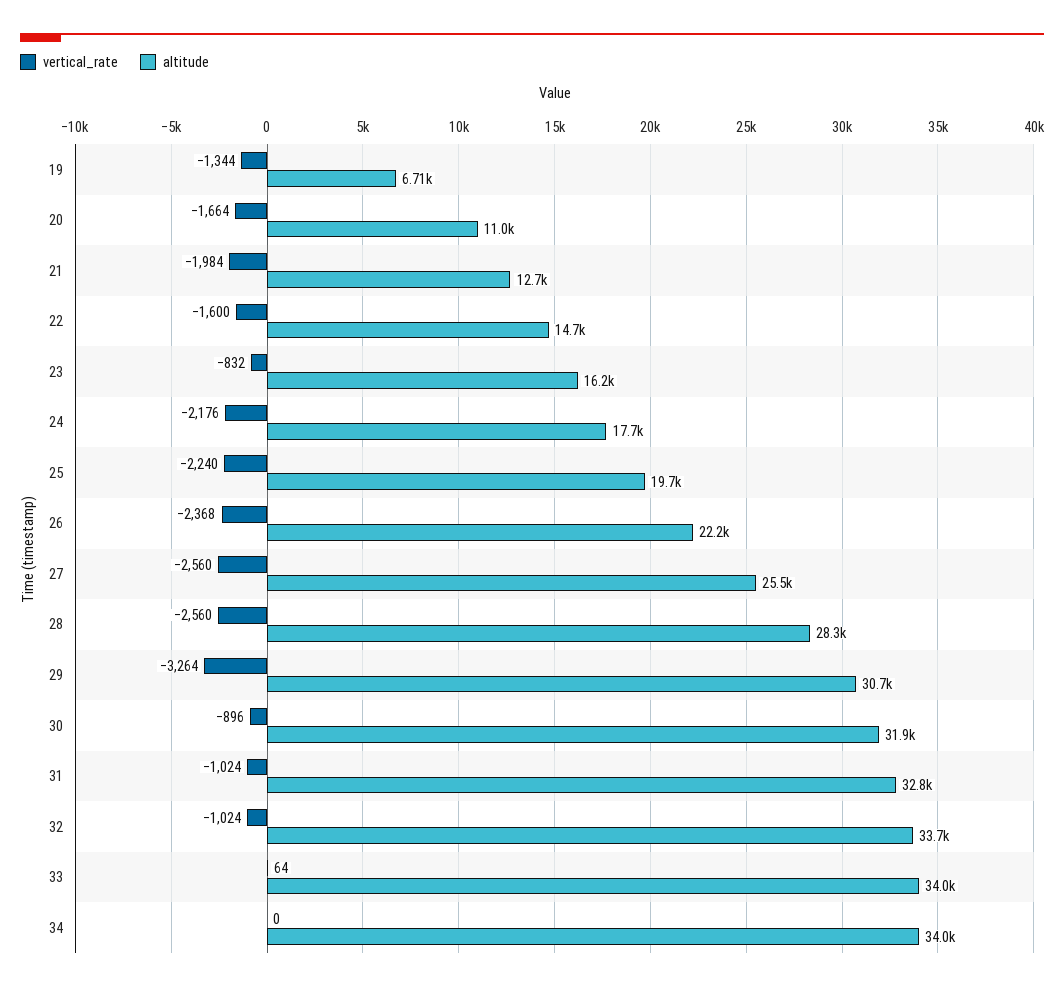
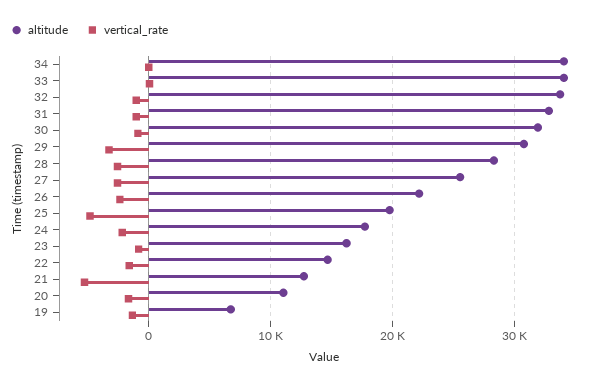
  {
    "vertical_rate": {
      "19": -1344,
      "20": -1664,
-     "21": -1984,
+     "21": -5000,
      "22": -1600,
      "23": -832,
      "24": -2176,
-     "25": -2240,
+     "25": -5000,
      "26": -2368,
      "27": -2560,
      "28": -2560,
      "29": -3264,
      "30": -896,
      "31": -1024,
      "32": -1024,
      "33": 64,
      "34": 0
    },
    "altitude": {
      "19": 6710,
      "20": 11000,
      "21": 12700,
      "22": 14700,
      "23": 16200,
      "24": 17700,
      "25": 19700,
      "26": 22200,
      "27": 25500,
      "28": 28300,
      "29": 30700,
      "30": 31900,
      "31": 32800,
      "32": 33700,
      "33": 34000,
      "34": 34000
    }
  }

